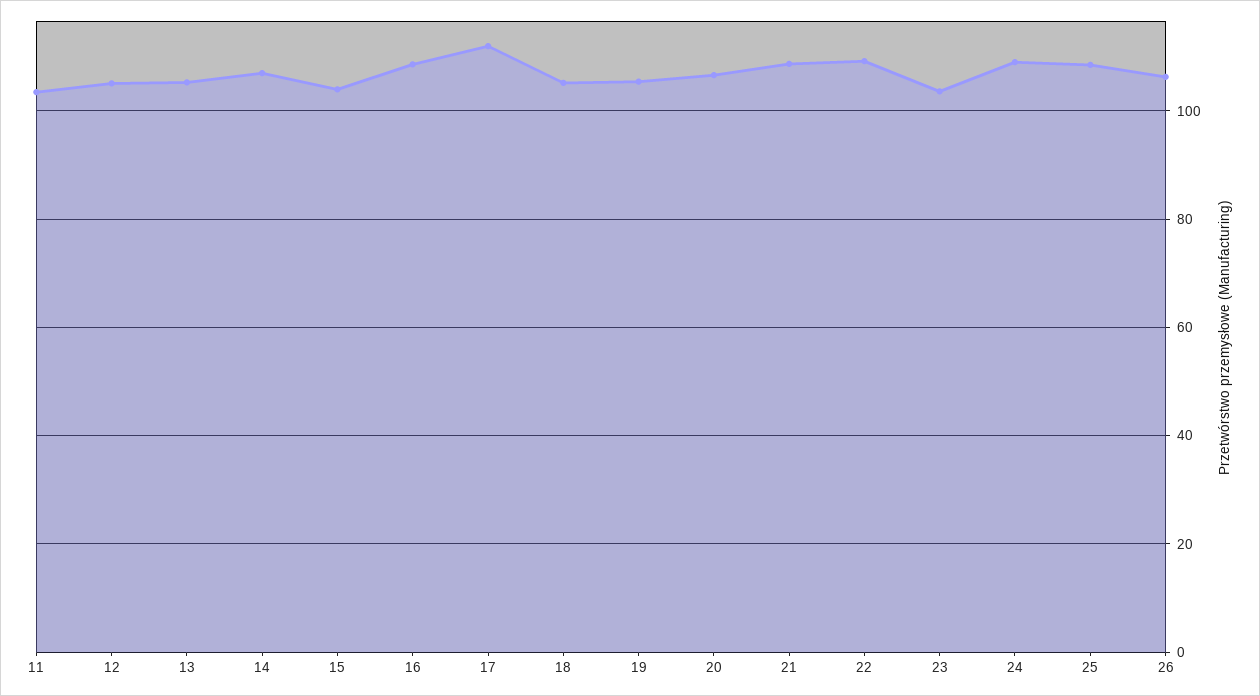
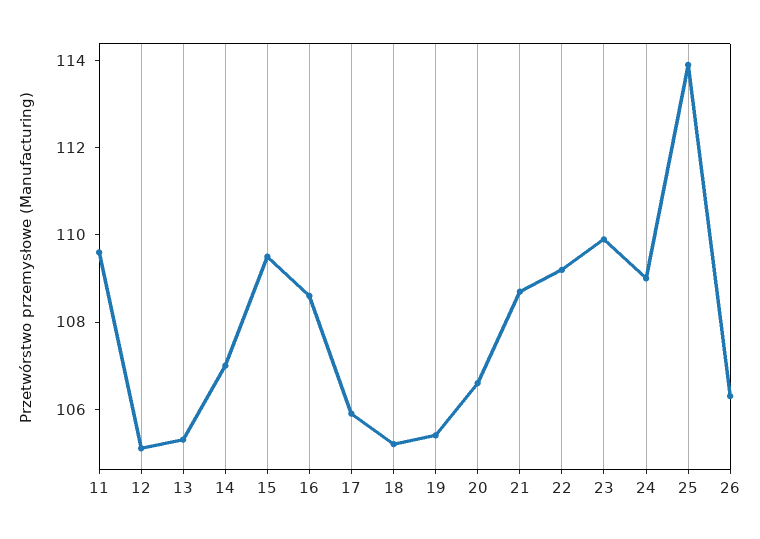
  {
-   "11": 104,
+   "11": 109.5,
    "12": 105,
    "13": 105.5,
    "14": 107,
-   "15": 104,
+   "15": 109.5,
    "16": 108.5,
-   "17": 112,
+   "17": 106,
    "18": 105,
    "19": 105.5,
    "20": 106.5,
    "21": 108.5,
    "22": 109,
-   "23": 104,
+   "23": 110,
    "24": 109,
-   "25": 108,
+   "25": 114,
    "26": 106.5
  }

